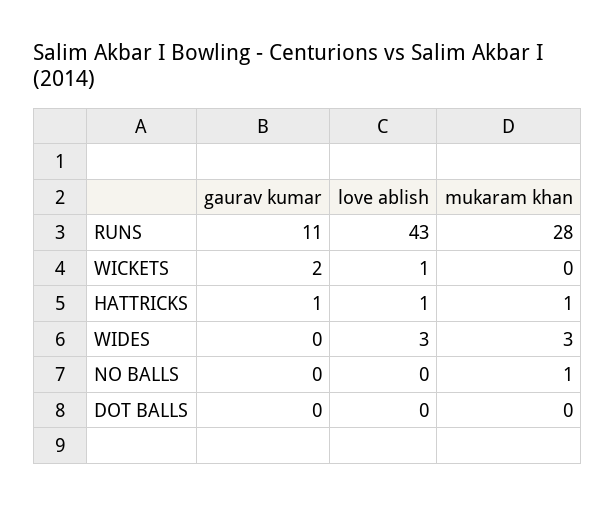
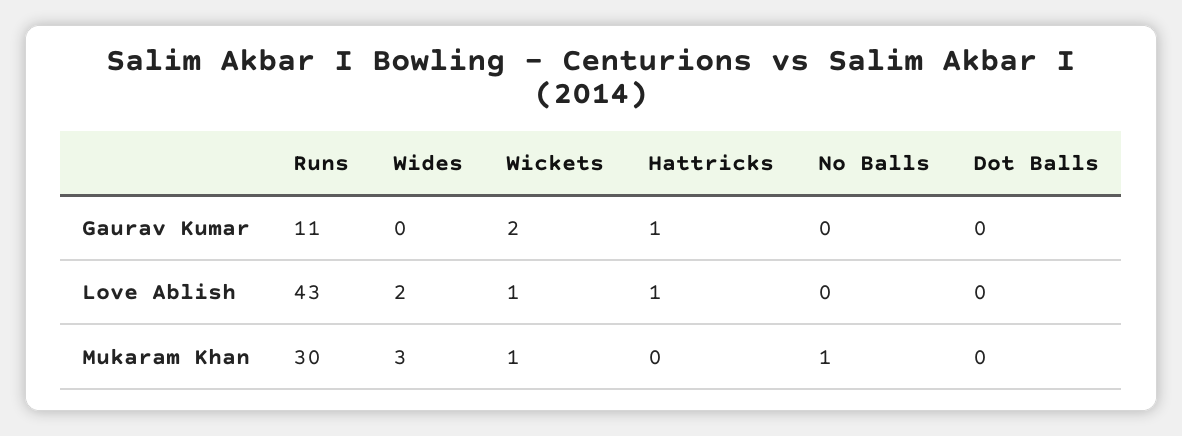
  {
    "gaurav kumar": {
      "RUNS": 11,
      "WICKETS": 2,
      "HATTRICKS": 1,
      "WIDES": 0,
      "NO BALLS": 0,
      "DOT BALLS": 0
    },
    "love ablish": {
      "RUNS": 43,
      "WICKETS": 1,
      "HATTRICKS": 1,
-     "WIDES": 3,
+     "WIDES": 2,
      "NO BALLS": 0,
      "DOT BALLS": 0
    },
    "mukaram khan": {
-     "RUNS": 28,
+     "RUNS": 30,
-     "WICKETS": 0,
+     "WICKETS": 1,
-     "HATTRICKS": 1,
+     "HATTRICKS": 0,
      "WIDES": 3,
      "NO BALLS": 1,
      "DOT BALLS": 0
    }
  }

